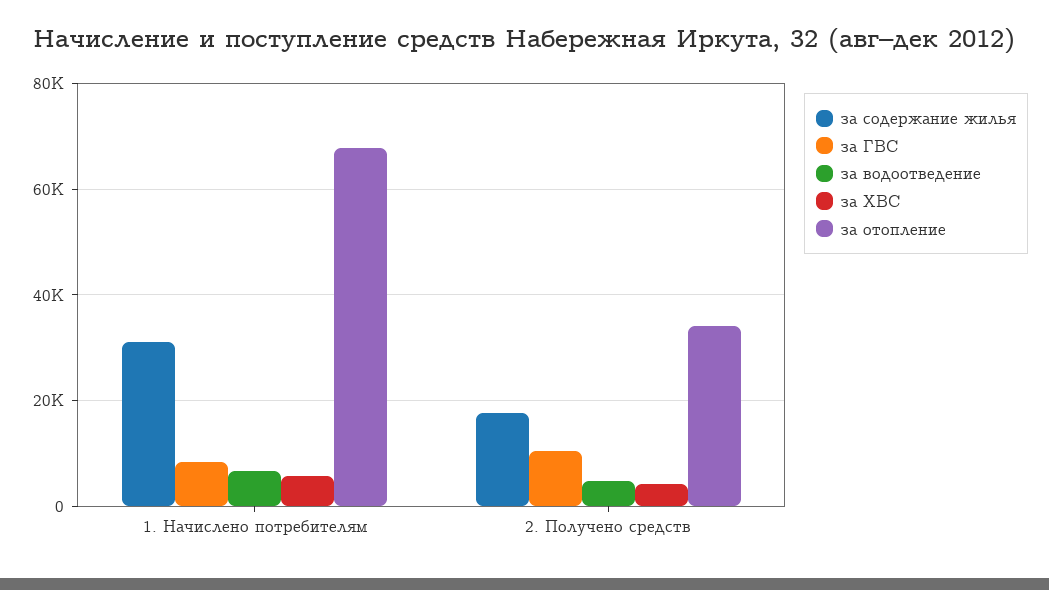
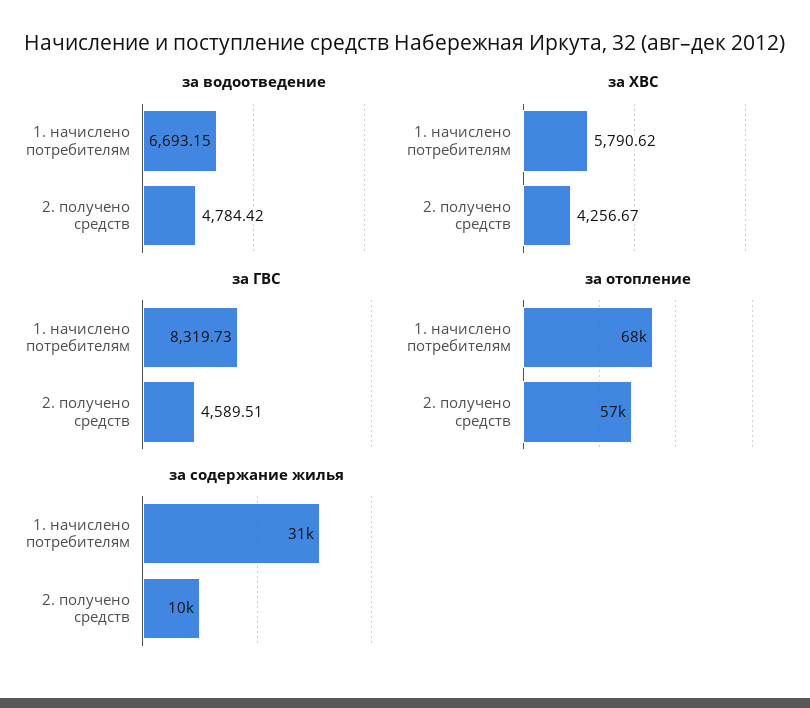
  {
    "за содержание жилья": {
      "1. Начислено потребителям": 31000,
-     "2. Получено средств": 18000
+     "2. Получено средств": 10000
    },
    "за ГВС": {
      "1. Начислено потребителям": 8319.73,
-     "2. Получено средств": 10000
+     "2. Получено средств": 4589.51
    },
    "за водоотведение": {
      "1. Начислено потребителям": 6693.15,
      "2. Получено средств": 4784.42
    },
    "за ХВС": {
      "1. Начислено потребителям": 5790.62,
      "2. Получено средств": 4256.67
    },
    "за отопление": {
      "1. Начислено потребителям": 68000,
-     "2. Получено средств": 34000
+     "2. Получено средств": 57000
    }
  }

